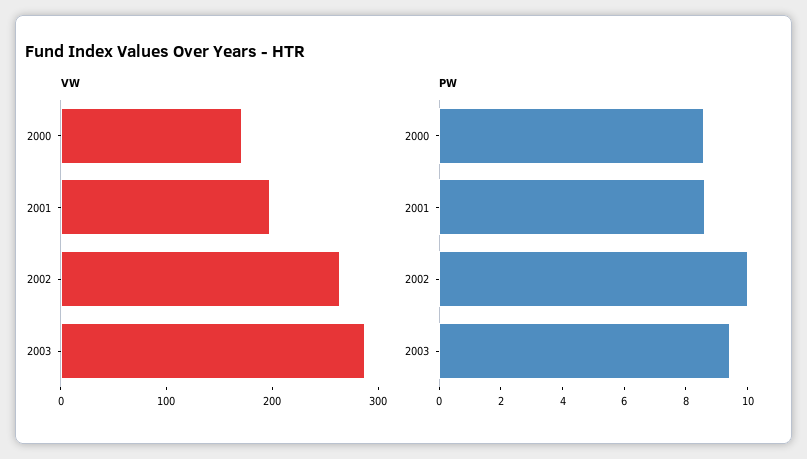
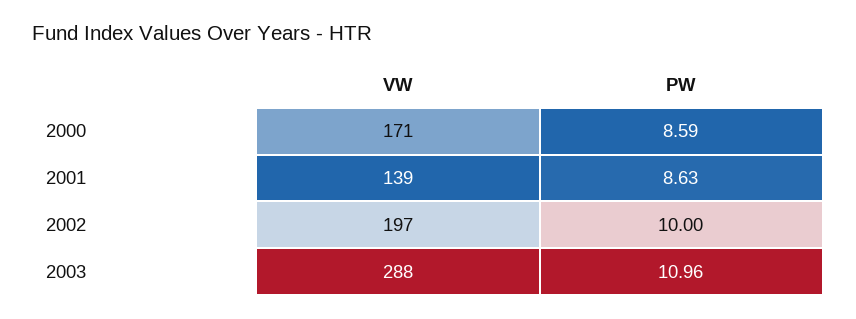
  {
    "VW": {
      "2000": 171,
-     "2001": 200,
+     "2001": 139,
-     "2002": 260,
+     "2002": 197,
      "2003": 288
    },
    "PW": {
      "2000": 8.59,
      "2001": 8.63,
      "2002": 10,
-     "2003": 9.5
+     "2003": 10.96
    }
  }

